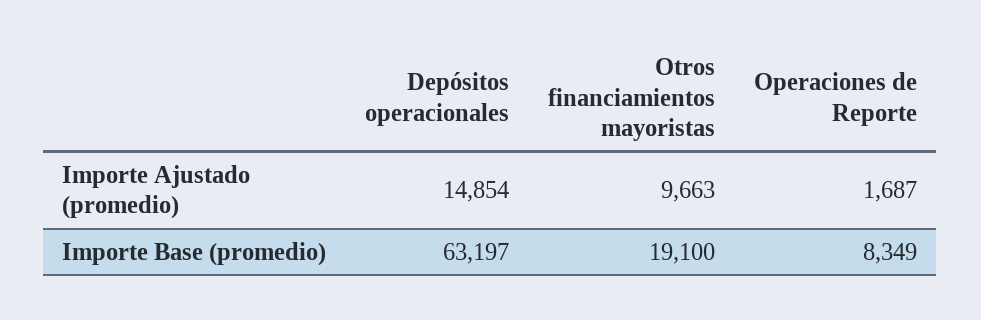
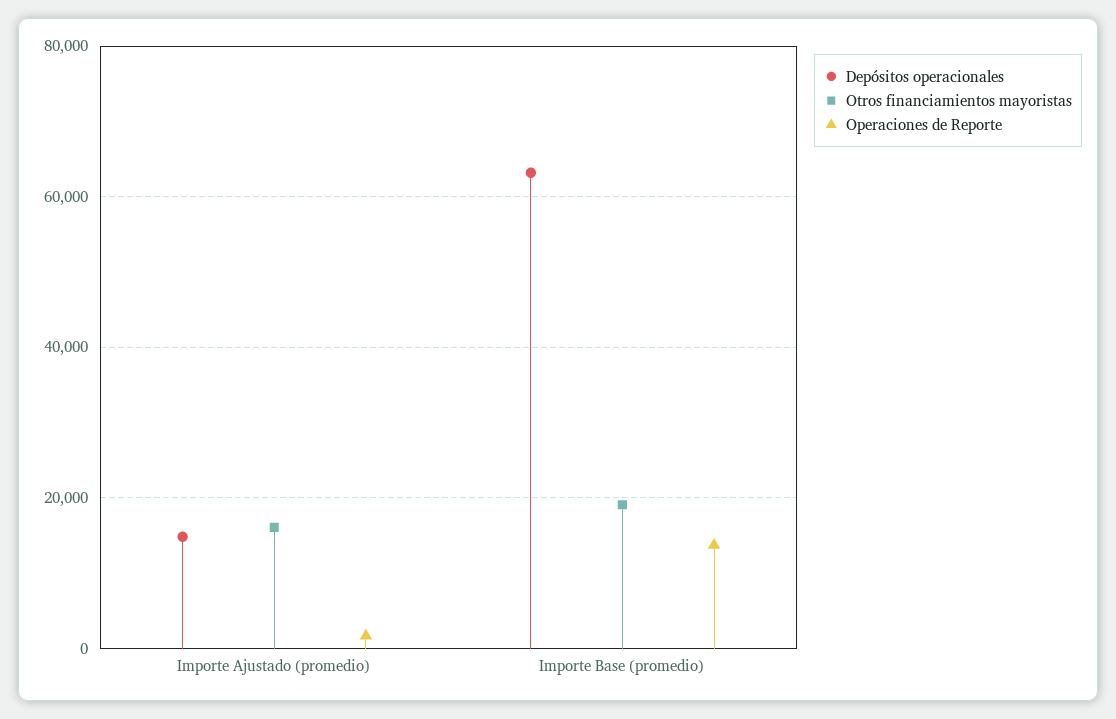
  {
    "Depósitos operacionales": {
      "Importe Ajustado (promedio)": 14854,
      "Importe Base (promedio)": 63197
    },
    "Otros financiamientos mayoristas": {
-     "Importe Ajustado (promedio)": 9663,
+     "Importe Ajustado (promedio)": 16000,
      "Importe Base (promedio)": 19100
    },
    "Operaciones de Reporte": {
      "Importe Ajustado (promedio)": 1687,
-     "Importe Base (promedio)": 8349
+     "Importe Base (promedio)": 14000
    }
  }

